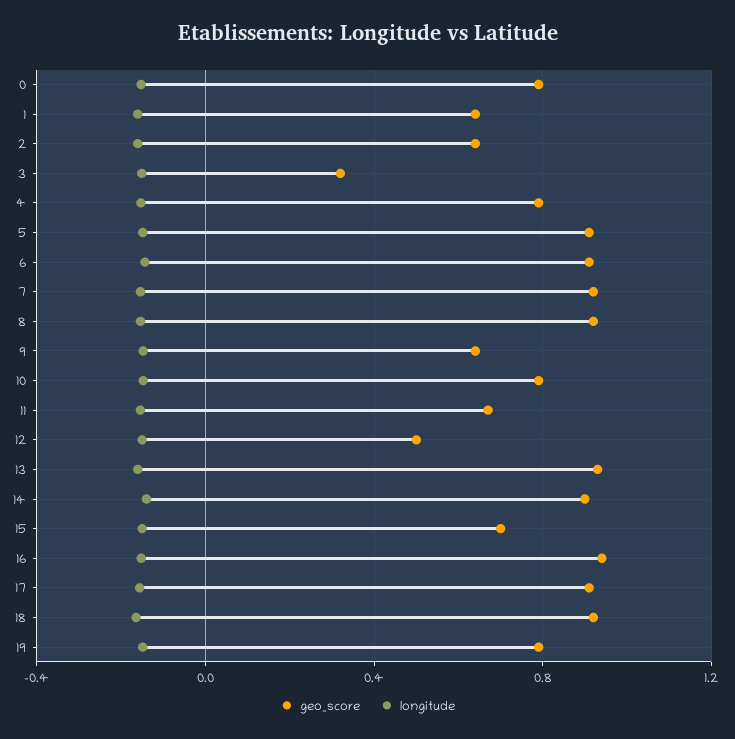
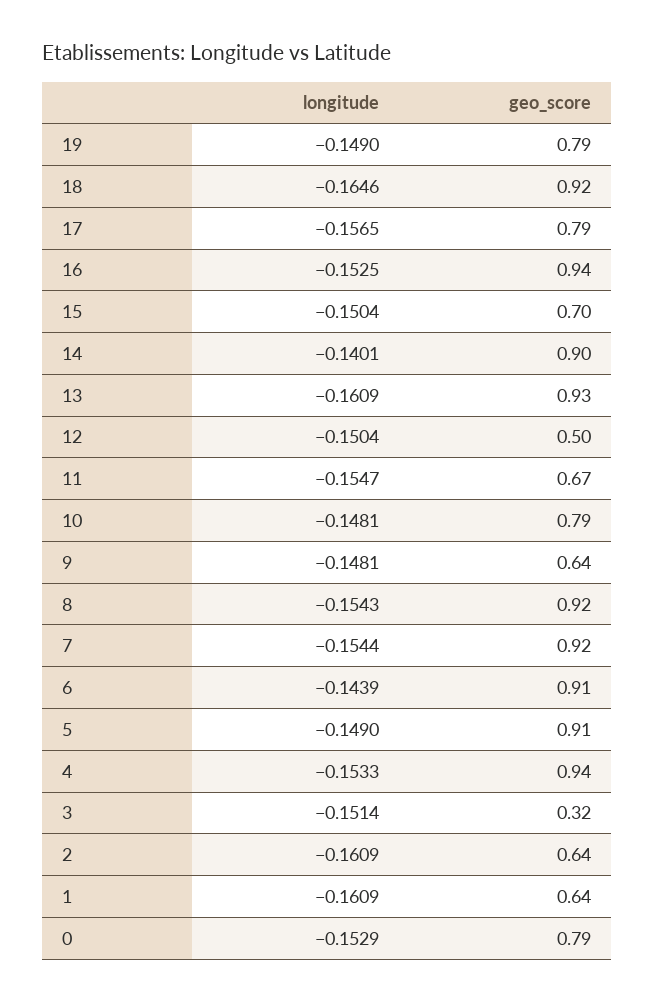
  {
    "geo_score": {
      "0": 0.79,
      "1": 0.64,
      "2": 0.64,
      "3": 0.32,
-     "4": 0.8,
+     "4": 0.94,
      "5": 0.91,
      "6": 0.91,
      "7": 0.92,
      "8": 0.92,
      "9": 0.64,
      "10": 0.79,
      "11": 0.67,
      "12": 0.5,
      "13": 0.93,
      "14": 0.9,
      "15": 0.7,
      "16": 0.94,
-     "17": 0.9,
+     "17": 0.79,
      "18": 0.92,
      "19": 0.79
    },
    "longitude": {
      "0": -0.1529,
      "1": -0.1609,
      "2": -0.1609,
      "3": -0.1514,
      "4": -0.1533,
      "5": -0.149,
      "6": -0.1439,
      "7": -0.1544,
      "8": -0.1543,
      "9": -0.1481,
      "10": -0.1481,
      "11": -0.1547,
      "12": -0.1504,
      "13": -0.1609,
      "14": -0.1401,
      "15": -0.1504,
      "16": -0.1525,
      "17": -0.1565,
      "18": -0.1646,
      "19": -0.149
    }
  }

